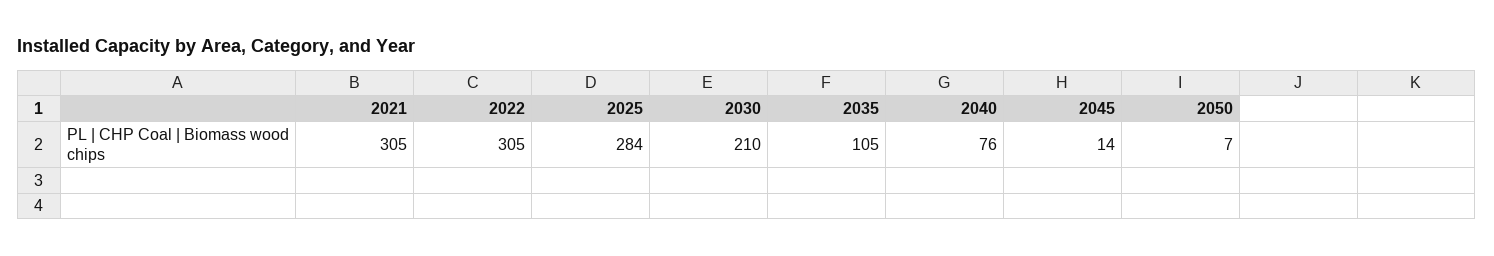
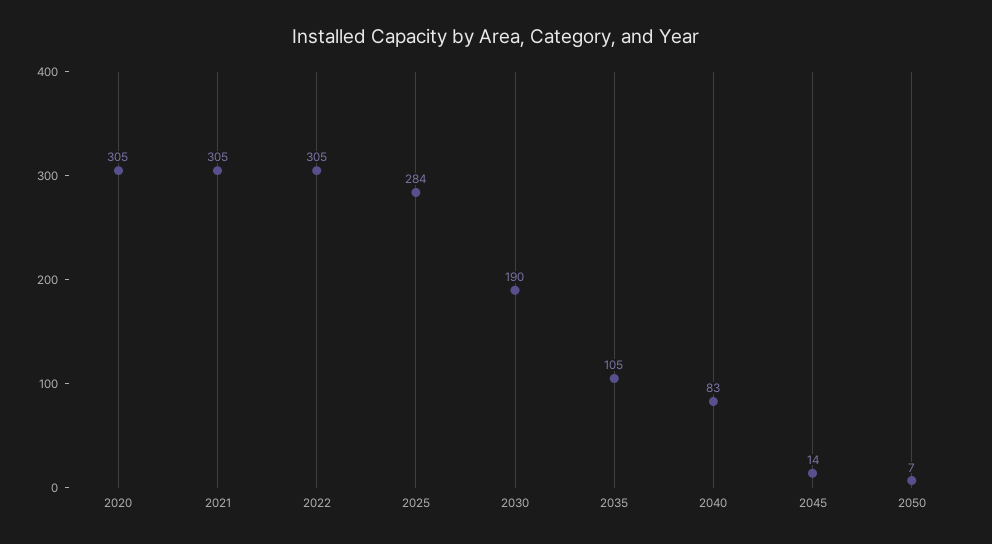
  {
    "2021": 305,
    "2022": 305,
    "2025": 284,
-   "2030": 210,
+   "2030": 190,
    "2035": 105,
-   "2040": 76,
+   "2040": 83,
    "2045": 14,
-   "2050": 7
+   "2050": 7,
+   "2020": 305
  }

